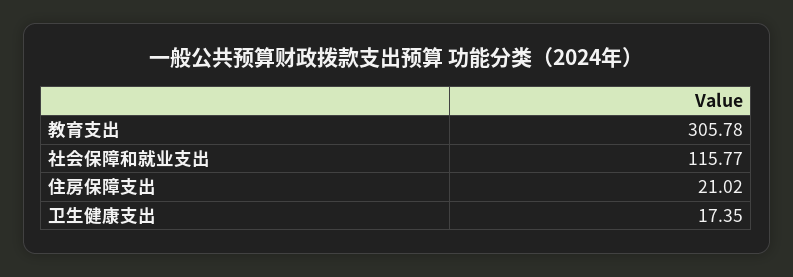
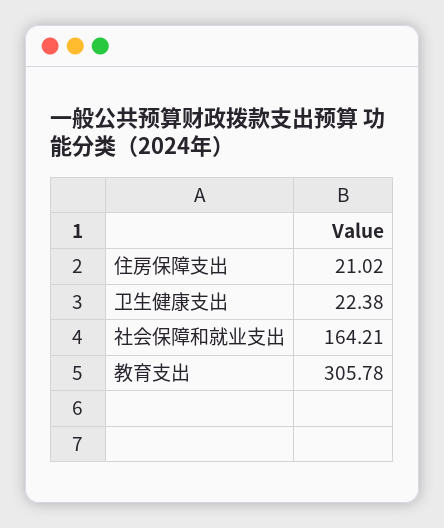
  {
    "教育支出": 305.78,
-   "社会保障和就业支出": 115.77,
+   "社会保障和就业支出": 164.21,
    "住房保障支出": 21.02,
-   "卫生健康支出": 17.35
+   "卫生健康支出": 22.38
  }

